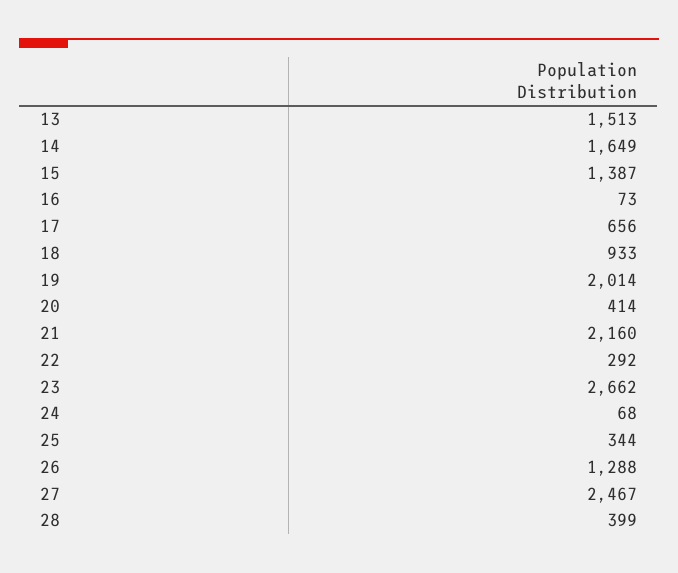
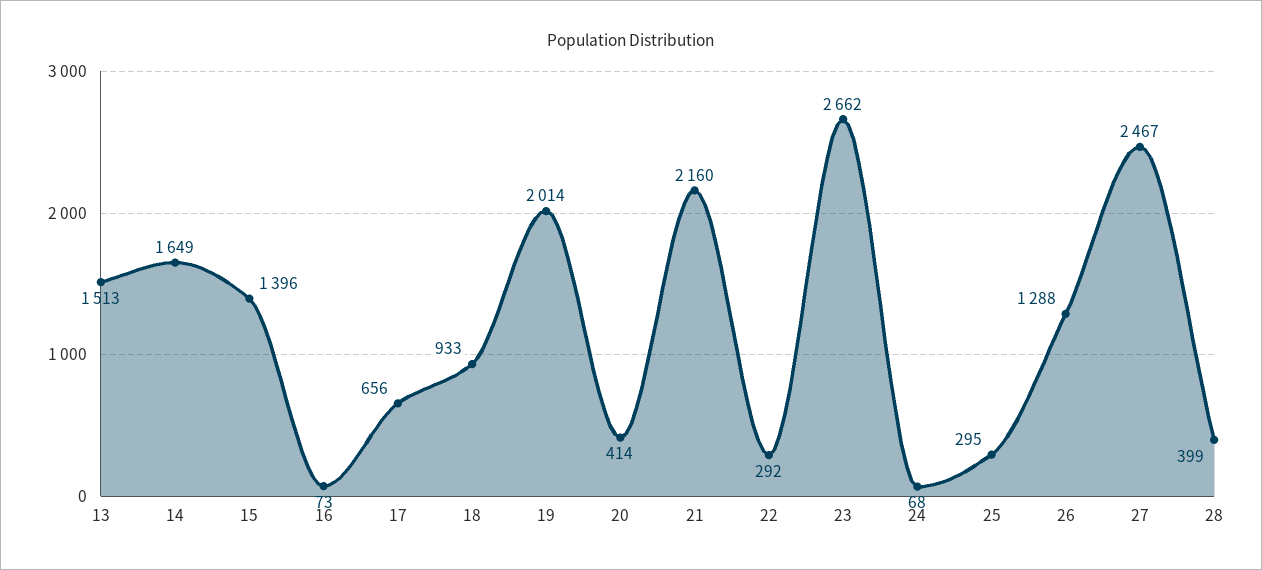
  {
    "13": 1513,
    "14": 1649,
-   "15": 1387,
+   "15": 1396,
    "16": 73,
    "17": 656,
    "18": 933,
    "19": 2014,
    "20": 414,
    "21": 2160,
    "22": 292,
    "23": 2662,
    "24": 68,
-   "25": 344,
+   "25": 295,
    "26": 1288,
    "27": 2467,
    "28": 399
  }

